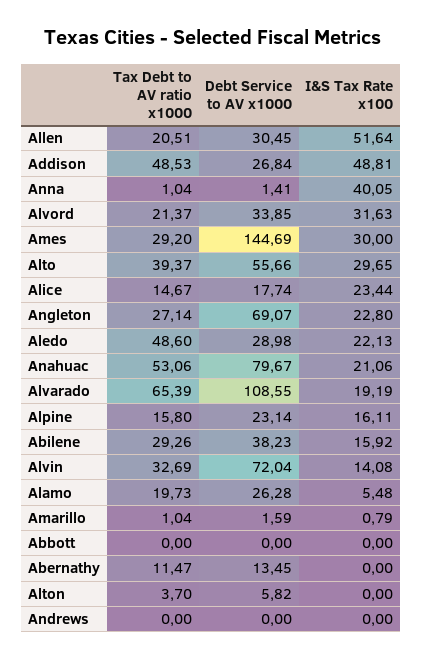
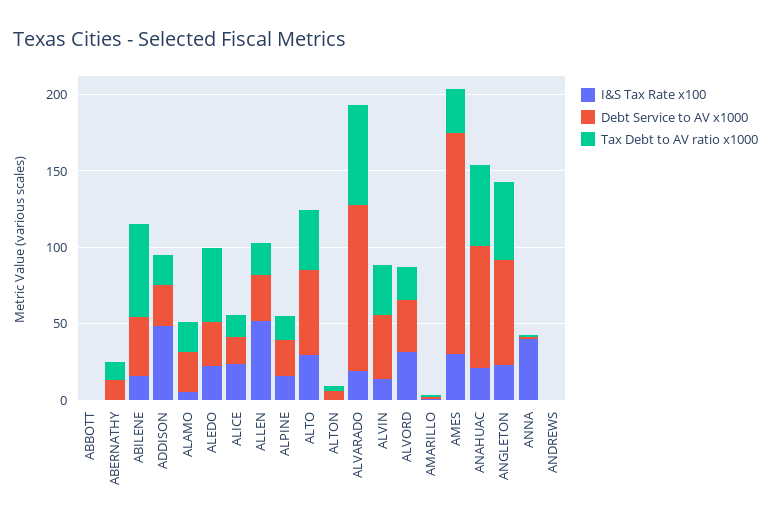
  {
    "Tax Debt to AV ratio x1000": {
      "Allen": 20.51,
-     "Addison": 48.53,
+     "Addison": 20,
      "Anna": 1.04,
      "Alvord": 21.37,
      "Ames": 29.2,
      "Alto": 39.37,
      "Alice": 14.67,
-     "Angleton": 27.14,
+     "Angleton": 50,
      "Aledo": 48.6,
      "Anahuac": 53.06,
      "Alvarado": 65.39,
      "Alpine": 15.8,
-     "Abilene": 29.26,
+     "Abilene": 60,
      "Alvin": 32.69,
      "Alamo": 19.73,
      "Amarillo": 1.04,
      "Abbott": 0,
      "Abernathy": 11.47,
      "Alton": 3.7,
      "Andrews": 0
    },
    "Debt Service to AV x1000": {
      "Allen": 30.45,
      "Addison": 26.84,
      "Anna": 1.41,
      "Alvord": 33.85,
      "Ames": 144.69,
      "Alto": 55.66,
      "Alice": 17.74,
      "Angleton": 69.07,
      "Aledo": 28.98,
      "Anahuac": 79.67,
      "Alvarado": 108.55,
      "Alpine": 23.14,
      "Abilene": 38.23,
-     "Alvin": 72.04,
+     "Alvin": 40,
      "Alamo": 26.28,
      "Amarillo": 1.59,
      "Abbott": 0,
      "Abernathy": 13.45,
      "Alton": 5.82,
      "Andrews": 0
    },
    "I&S Tax Rate x100": {
      "Allen": 51.64,
      "Addison": 48.81,
      "Anna": 40.05,
      "Alvord": 31.63,
      "Ames": 30,
      "Alto": 29.65,
      "Alice": 23.44,
      "Angleton": 22.8,
      "Aledo": 22.13,
      "Anahuac": 21.06,
      "Alvarado": 19.19,
      "Alpine": 16.11,
      "Abilene": 15.92,
      "Alvin": 14.08,
      "Alamo": 5.48,
      "Amarillo": 0.79,
      "Abbott": 0,
      "Abernathy": 0,
      "Alton": 0,
      "Andrews": 0
    }
  }

